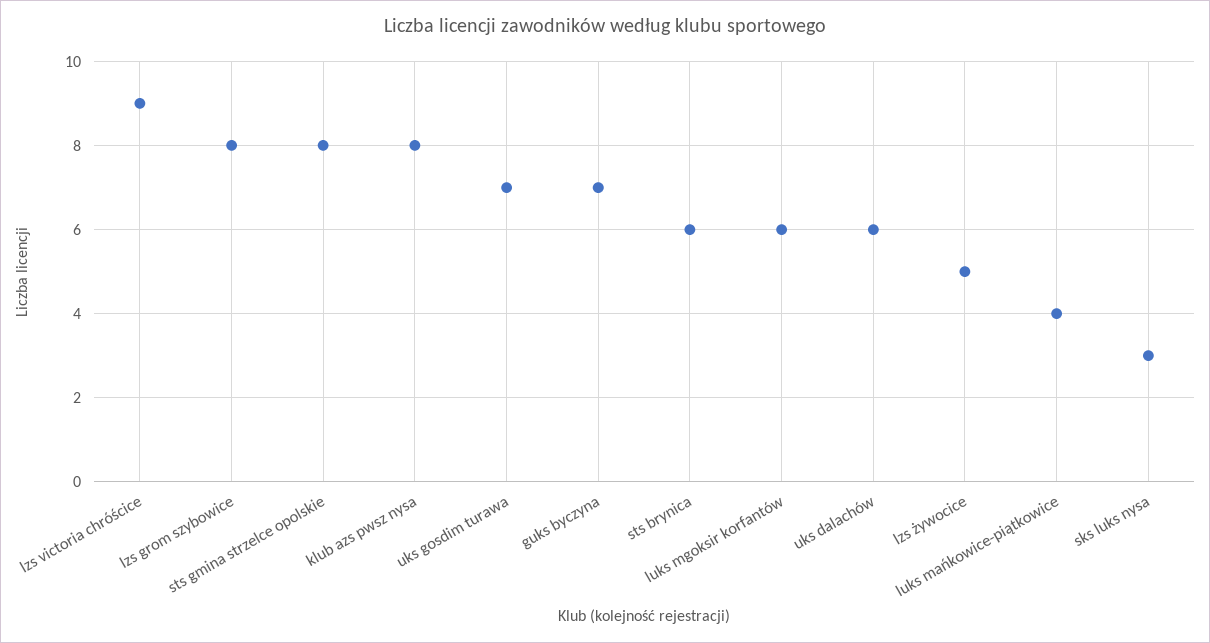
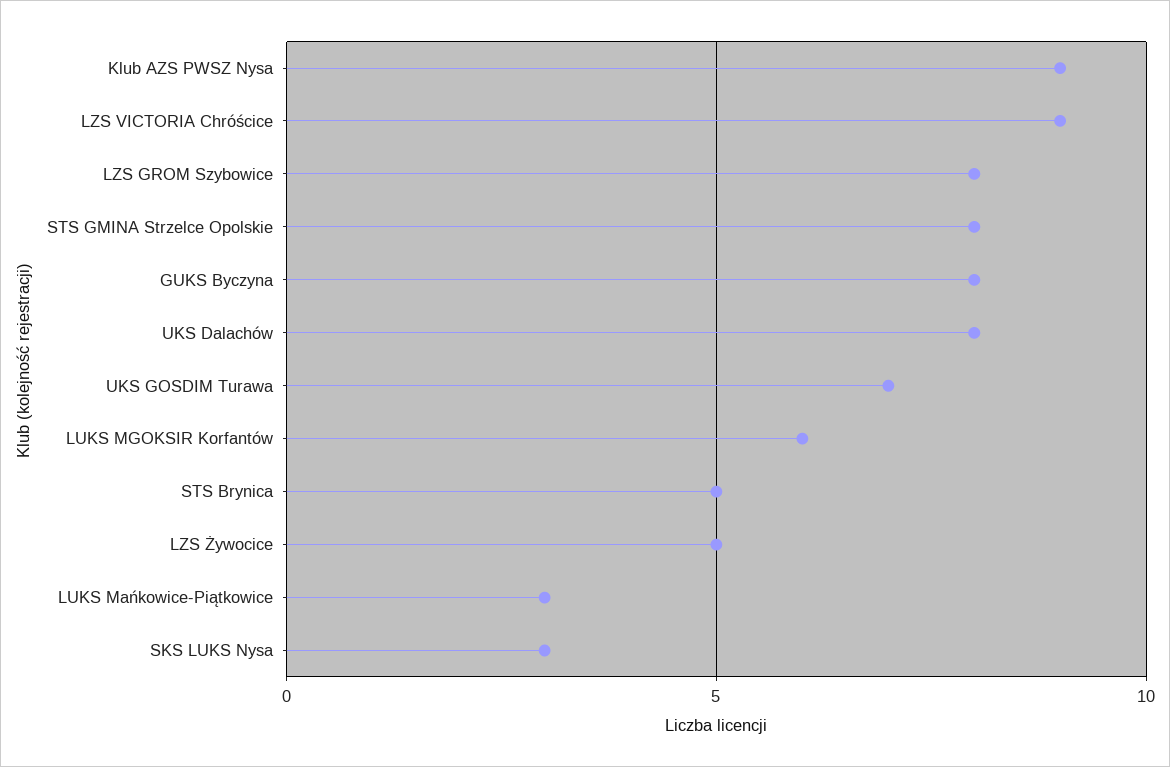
  {
    "lzs victoria chróścice": 9,
    "lzs grom szybowice": 8,
    "sts gmina strzelce opolskie": 8,
-   "klub azs pwsz nysa": 8,
+   "klub azs pwsz nysa": 9,
    "uks gosdim turawa": 7,
-   "guks byczyna": 7,
+   "guks byczyna": 8,
-   "sts brynica": 6,
+   "sts brynica": 5,
    "luks mgoksir korfantów": 6,
-   "uks dalachów": 6,
+   "uks dalachów": 8,
    "lzs żywocice": 5,
-   "luks mańkowice-piątkowice": 4,
+   "luks mańkowice-piątkowice": 3,
    "sks luks nysa": 3
  }

